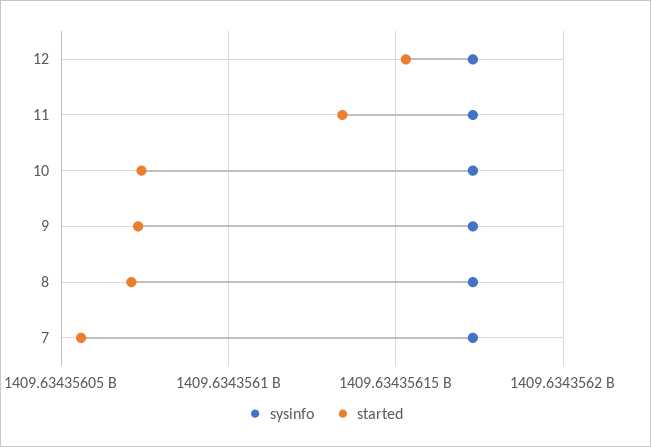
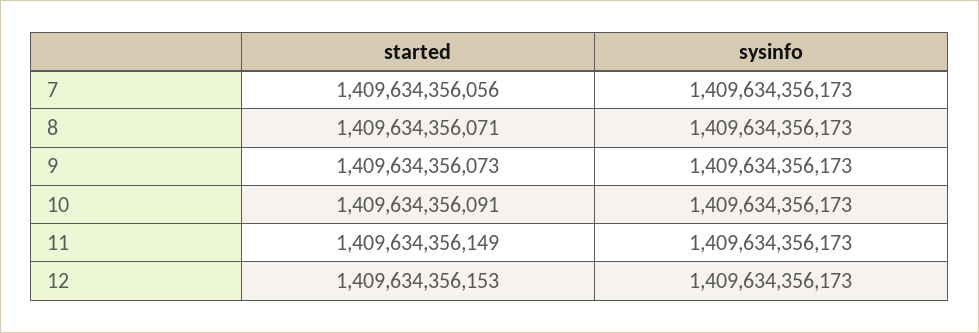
  {
    "sysinfo": {
      "12": 1409634356173,
      "11": 1409634356173,
      "10": 1409634356173,
      "9": 1409634356173,
      "8": 1409634356173,
      "7": 1409634356173
    },
    "started": {
      "12": 1409634356153,
-     "11": 1409634356135,
+     "11": 1409634356149,
-     "10": 1409634356075,
+     "10": 1409634356091,
      "9": 1409634356073,
      "8": 1409634356071,
      "7": 1409634356056
    }
  }

